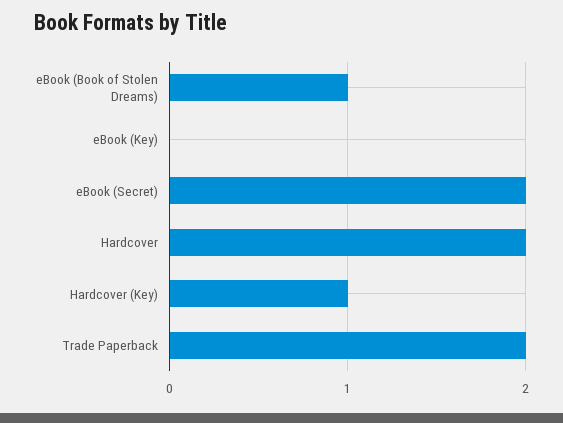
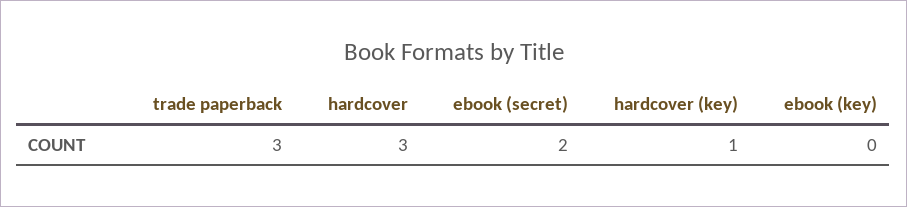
  {
-   "eBook (Book of Stolen Dreams)": 1,
    "eBook (Key)": 0,
    "eBook (Secret)": 2,
-   "Hardcover": 2,
+   "Hardcover": 3,
    "Hardcover (Key)": 1,
-   "Trade Paperback": 2
+   "Trade Paperback": 3
  }

